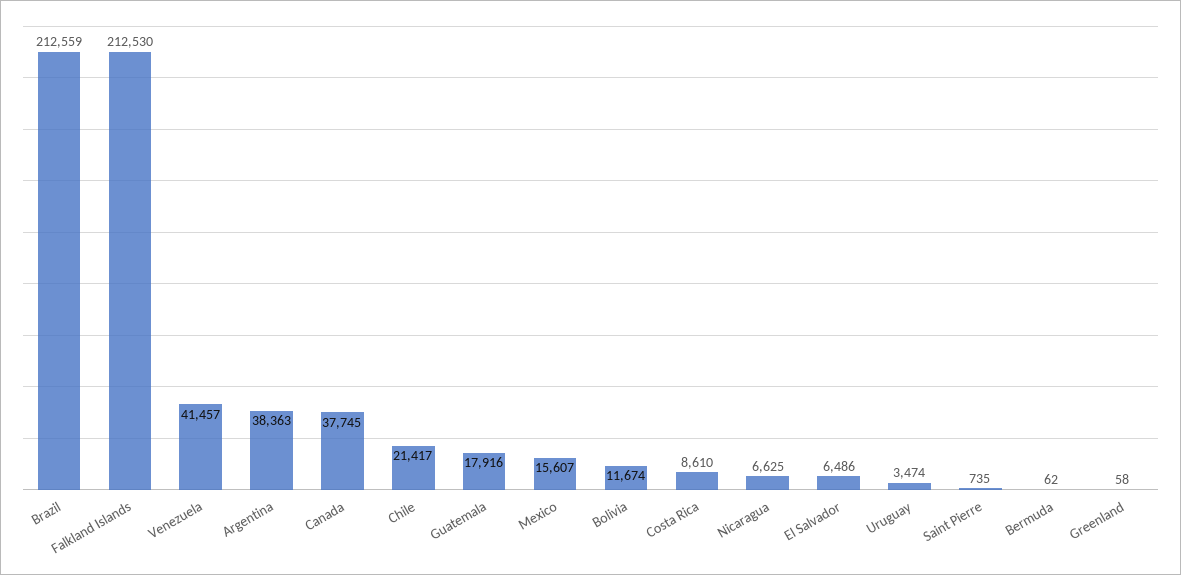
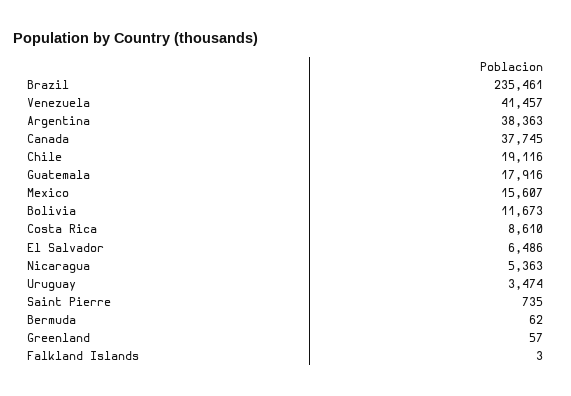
  {
-   "Brazil": 212559,
+   "Brazil": 235461,
-   "Falkland Islands": 212530,
+   "Falkland Islands": 3,
    "Venezuela": 41457,
    "Argentina": 38363,
    "Canada": 37745,
-   "Chile": 21417,
+   "Chile": 19116,
    "Guatemala": 17916,
    "Mexico": 15607,
-   "Bolivia": 11674,
+   "Bolivia": 11673,
    "Costa Rica": 8610,
-   "Nicaragua": 6625,
+   "Nicaragua": 5363,
    "El Salvador": 6486,
    "Uruguay": 3474,
    "Saint Pierre": 735,
    "Bermuda": 62,
-   "Greenland": 58
+   "Greenland": 57
  }

